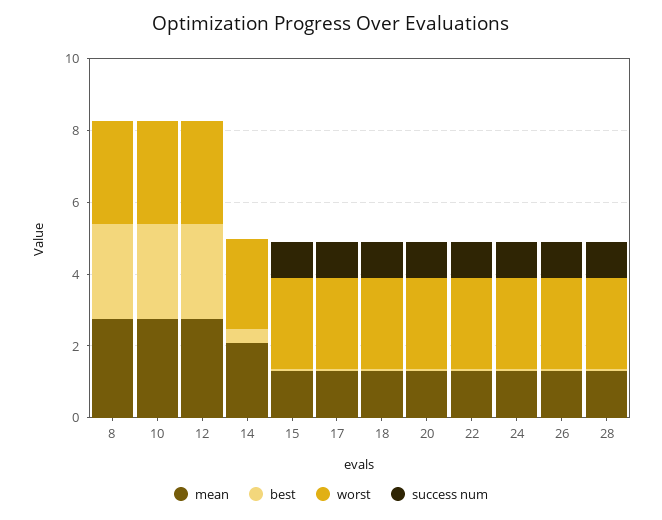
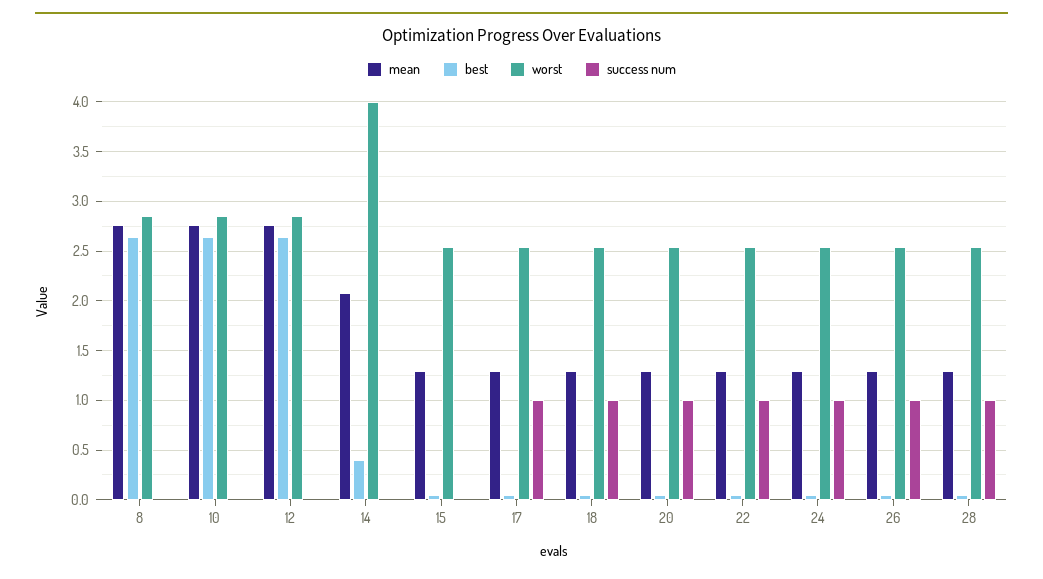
  {
    "mean": {
      "8": 2.8,
      "10": 2.8,
      "12": 2.8,
      "14": 2.1,
      "15": 1.3,
      "17": 1.3,
      "18": 1.3,
      "20": 1.3,
      "22": 1.3,
      "24": 1.3,
      "26": 1.3,
      "28": 1.3
    },
    "best": {
      "8": 2.6,
      "10": 2.6,
      "12": 2.6,
      "14": 0.4,
      "15": 0.1,
      "17": 0.1,
      "18": 0.1,
      "20": 0.1,
      "22": 0.1,
      "24": 0.1,
      "26": 0.1,
      "28": 0.1
    },
    "worst": {
      "8": 2.9,
      "10": 2.9,
      "12": 2.9,
-     "14": 2.5,
+     "14": 4,
      "15": 2.5,
      "17": 2.5,
      "18": 2.5,
      "20": 2.5,
      "22": 2.5,
      "24": 2.5,
      "26": 2.5,
      "28": 2.5
    },
    "success num": {
      "8": 0,
      "10": 0,
      "12": 0,
      "14": 0,
-     "15": 1,
+     "15": 0,
      "17": 1,
      "18": 1,
      "20": 1,
      "22": 1,
      "24": 1,
      "26": 1,
      "28": 1
    }
  }

